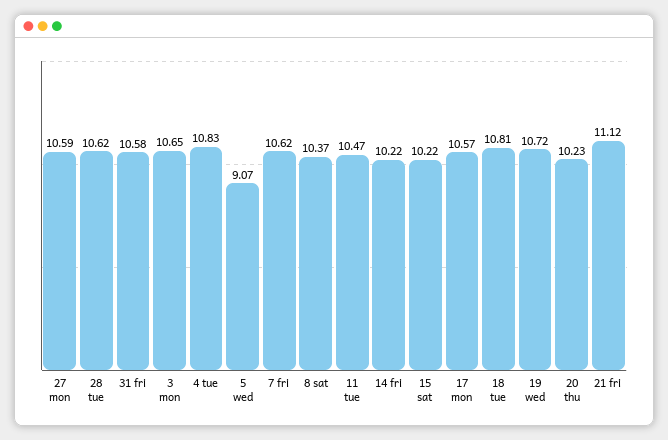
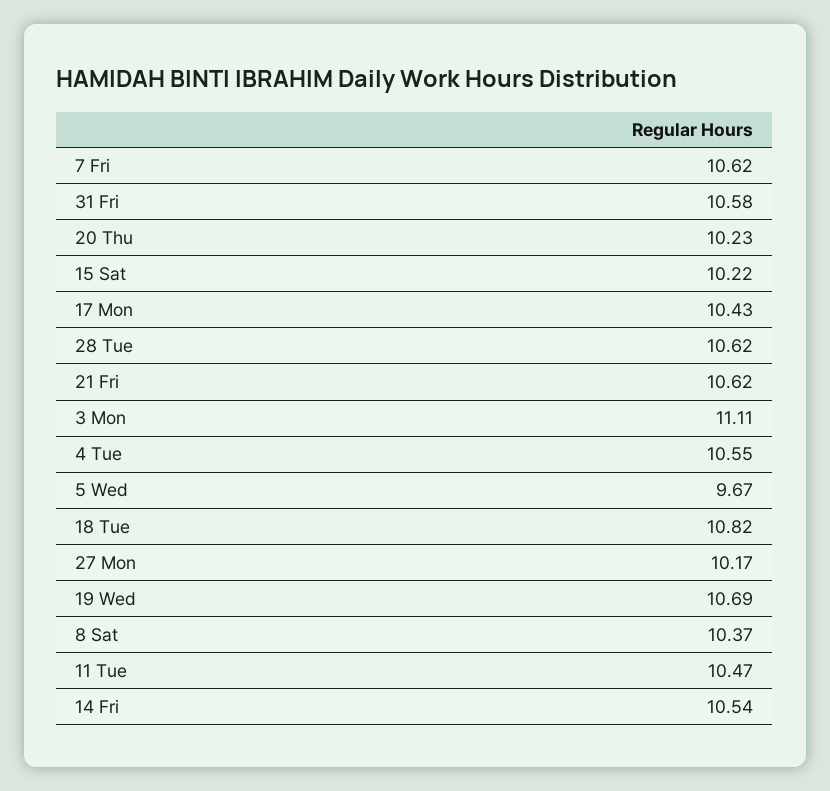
  {
-   "27 mon": 10.59,
+   "27 mon": 10.17,
    "28 tue": 10.62,
    "31 fri": 10.58,
-   "3 mon": 10.65,
+   "3 mon": 11.11,
-   "4 tue": 10.83,
+   "4 tue": 10.55,
-   "5 wed": 9.07,
+   "5 wed": 9.67,
    "7 fri": 10.62,
    "8 sat": 10.37,
    "11 tue": 10.47,
-   "14 fri": 10.22,
+   "14 fri": 10.54,
    "15 sat": 10.22,
-   "17 mon": 10.57,
+   "17 mon": 10.43,
-   "18 tue": 10.81,
+   "18 tue": 10.82,
-   "19 wed": 10.72,
+   "19 wed": 10.69,
    "20 thu": 10.23,
-   "21 fri": 11.12
+   "21 fri": 10.62
  }

